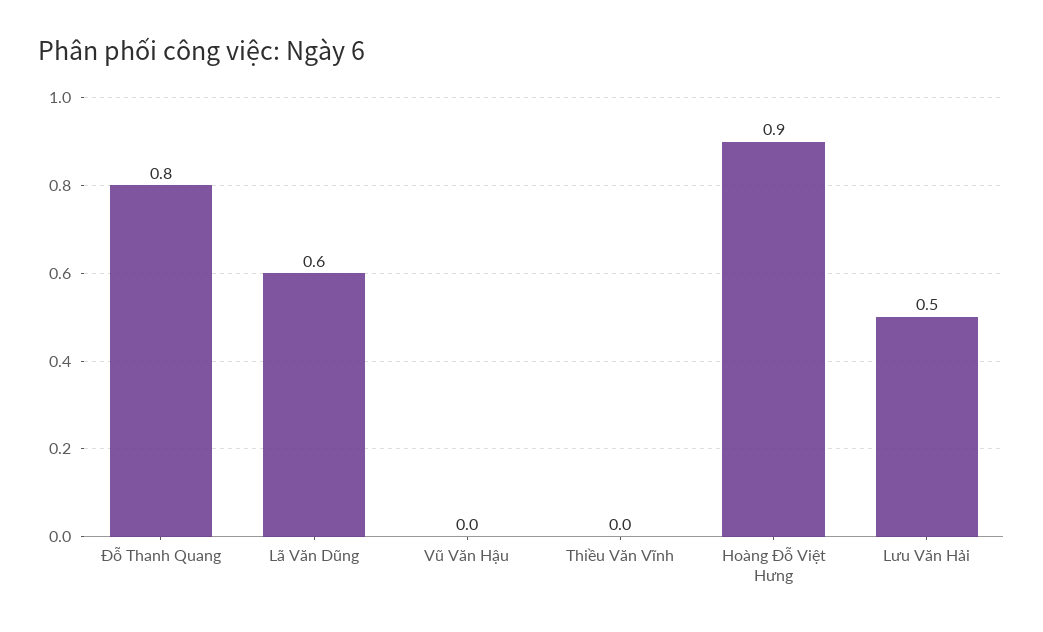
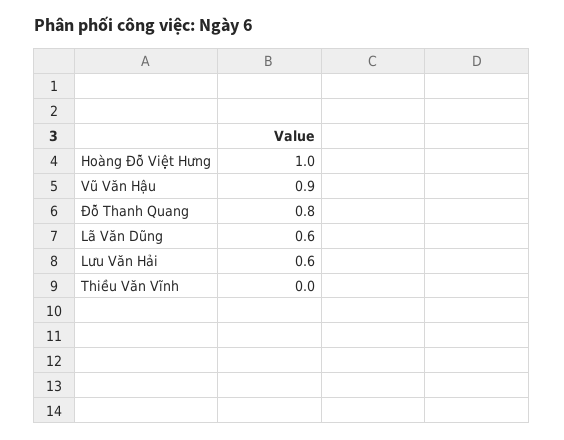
  {
    "Đỗ Thanh Quang": 0.8,
    "Lã Văn Dũng": 0.6,
-   "Vũ Văn Hậu": 0,
+   "Vũ Văn Hậu": 0.9,
    "Thiều Văn Vĩnh": 0,
-   "Hoàng Đỗ Việt Hưng": 0.9,
+   "Hoàng Đỗ Việt Hưng": 1,
-   "Lưu Văn Hải": 0.5
+   "Lưu Văn Hải": 0.6
  }

